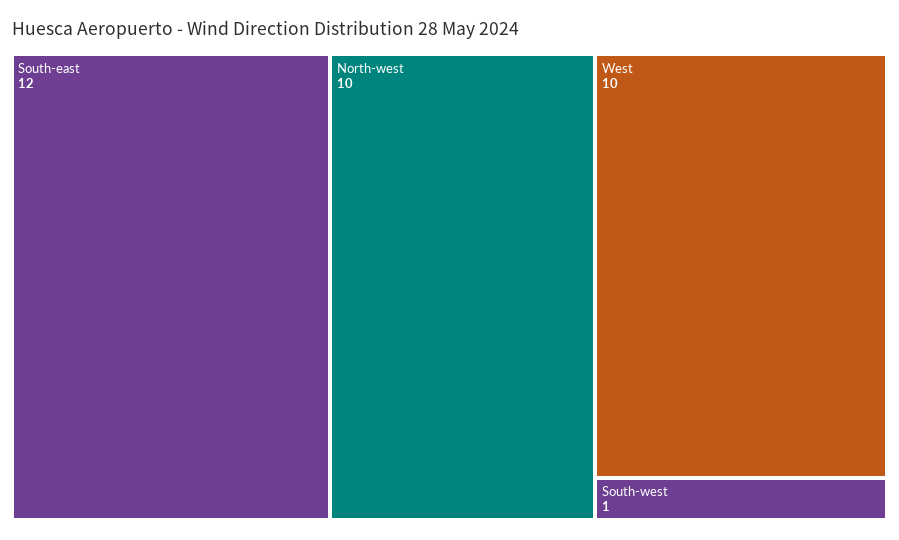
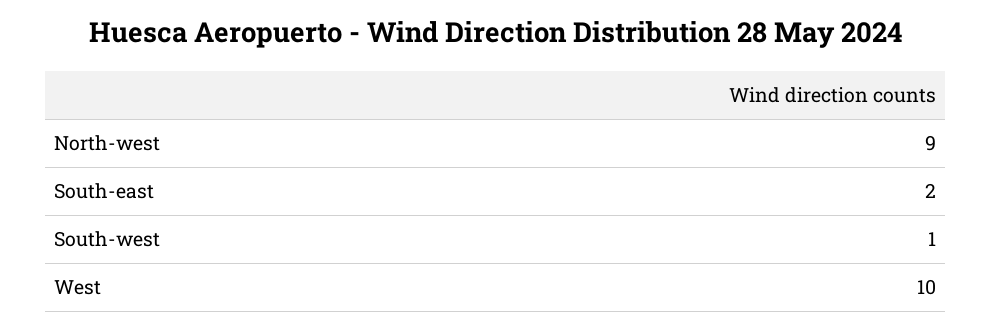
  {
-   "South-east": 12,
+   "South-east": 2,
-   "North-west": 10,
+   "North-west": 9,
    "West": 10,
    "South-west": 1
  }

